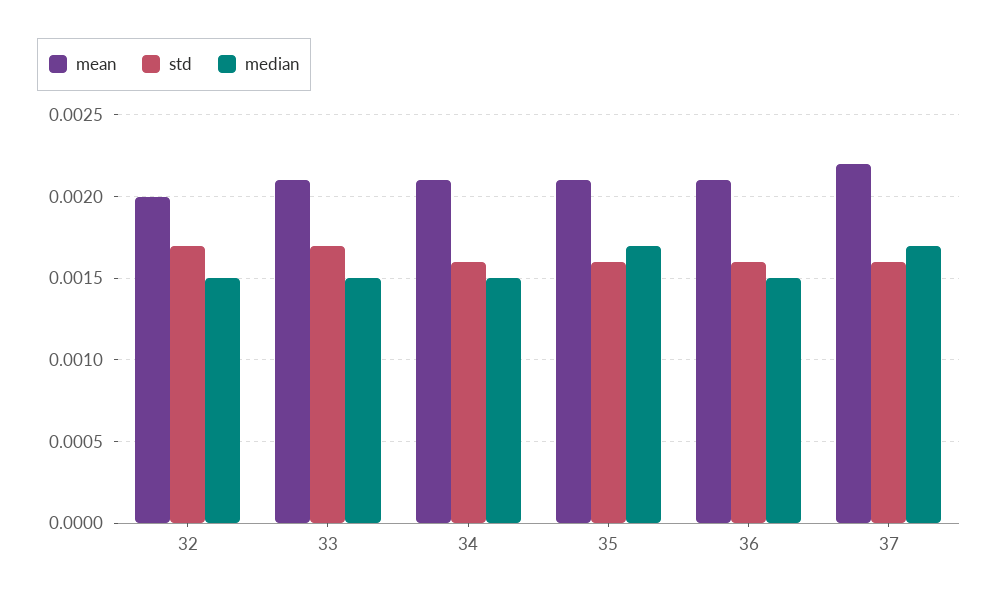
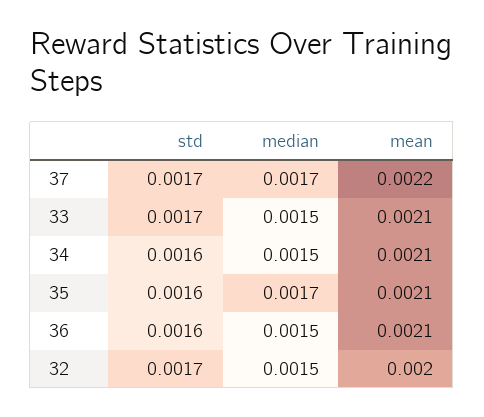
  {
    "mean": {
      "32": 0.002,
      "33": 0.0021,
      "34": 0.0021,
      "35": 0.0021,
      "36": 0.0021,
      "37": 0.0022
    },
    "std": {
      "32": 0.0017,
      "33": 0.0017,
      "34": 0.0016,
      "35": 0.0016,
      "36": 0.0016,
-     "37": 0.0016
+     "37": 0.0017
    },
    "median": {
      "32": 0.0015,
      "33": 0.0015,
      "34": 0.0015,
      "35": 0.0017,
      "36": 0.0015,
      "37": 0.0017
    }
  }

